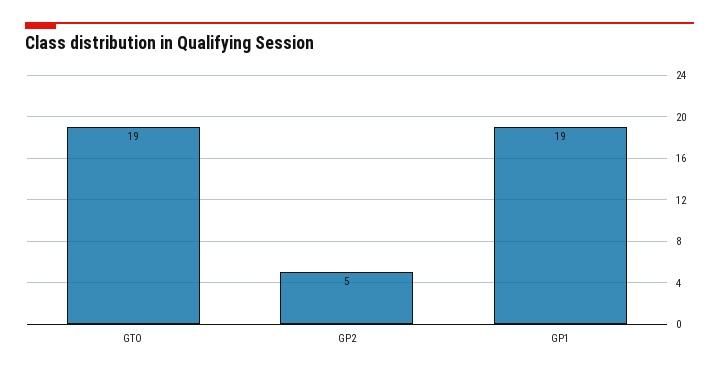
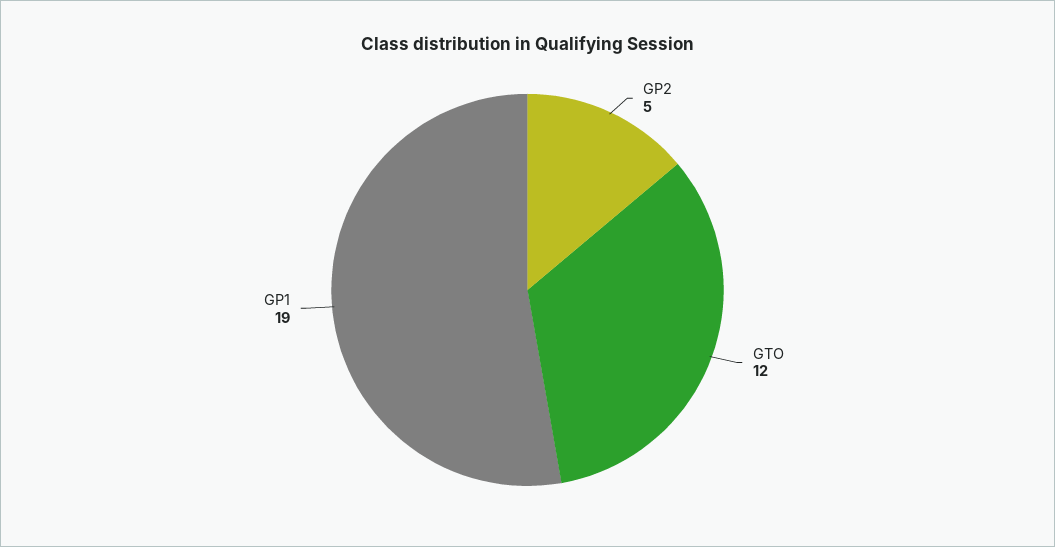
  {
-   "GTO": 19,
+   "GTO": 12,
    "GP2": 5,
    "GP1": 19
  }

